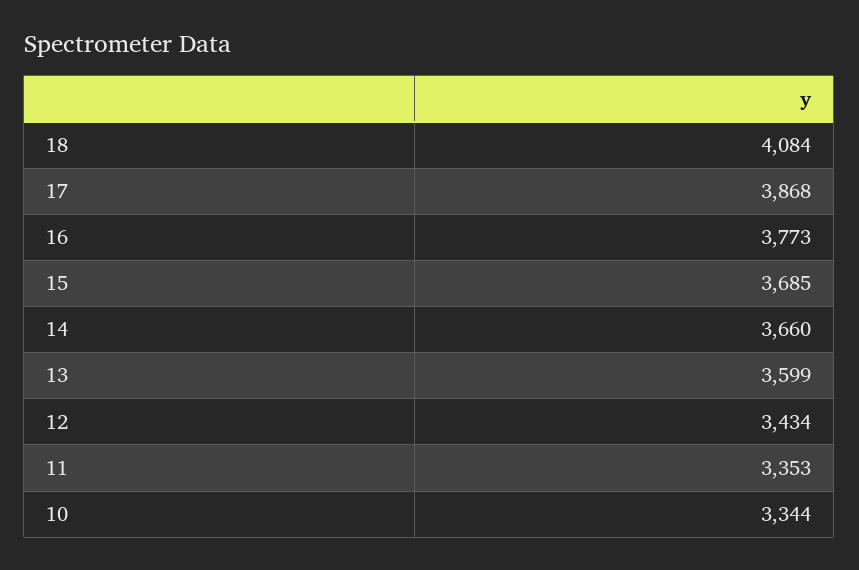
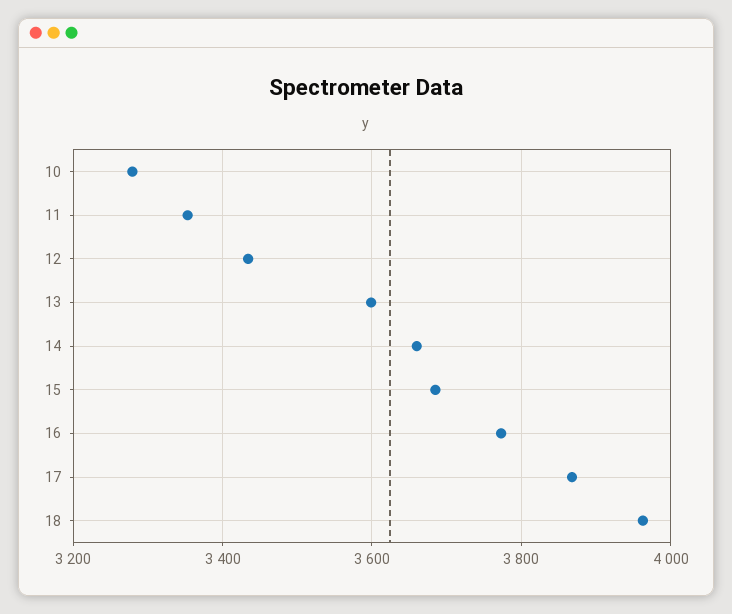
  {
-   "18": 4084,
+   "18": 3960,
    "17": 3868,
    "16": 3773,
    "15": 3685,
    "14": 3660,
    "13": 3599,
    "12": 3434,
    "11": 3353,
-   "10": 3344
+   "10": 3280
  }

